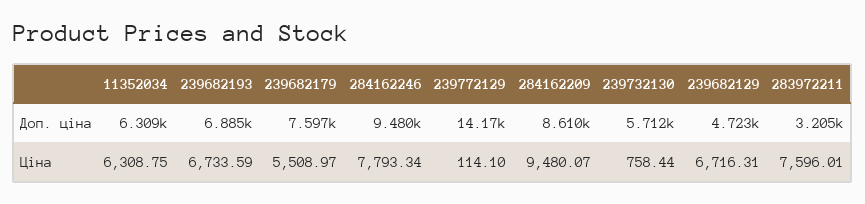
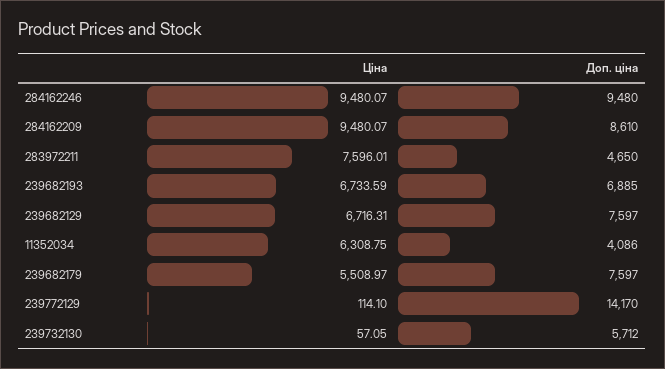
  {
    "11352034": {
-     "Доп. ціна": 6309,
+     "Доп. ціна": 4086,
      "Ціна": 6308.75
    },
    "239682193": {
      "Доп. ціна": 6885,
      "Ціна": 6733.59
    },
    "239682179": {
      "Доп. ціна": 7597,
      "Ціна": 5508.97
    },
    "284162246": {
      "Доп. ціна": 9480,
-     "Ціна": 7793.34
+     "Ціна": 9480.07
    },
    "239772129": {
      "Доп. ціна": 14170,
      "Ціна": 114.1
    },
    "284162209": {
      "Доп. ціна": 8610,
      "Ціна": 9480.07
    },
    "239732130": {
      "Доп. ціна": 5712,
-     "Ціна": 758.44
+     "Ціна": 57.05
    },
    "239682129": {
-     "Доп. ціна": 4723,
+     "Доп. ціна": 7597,
      "Ціна": 6716.31
    },
    "283972211": {
-     "Доп. ціна": 3205,
+     "Доп. ціна": 4650,
      "Ціна": 7596.01
    }
  }

